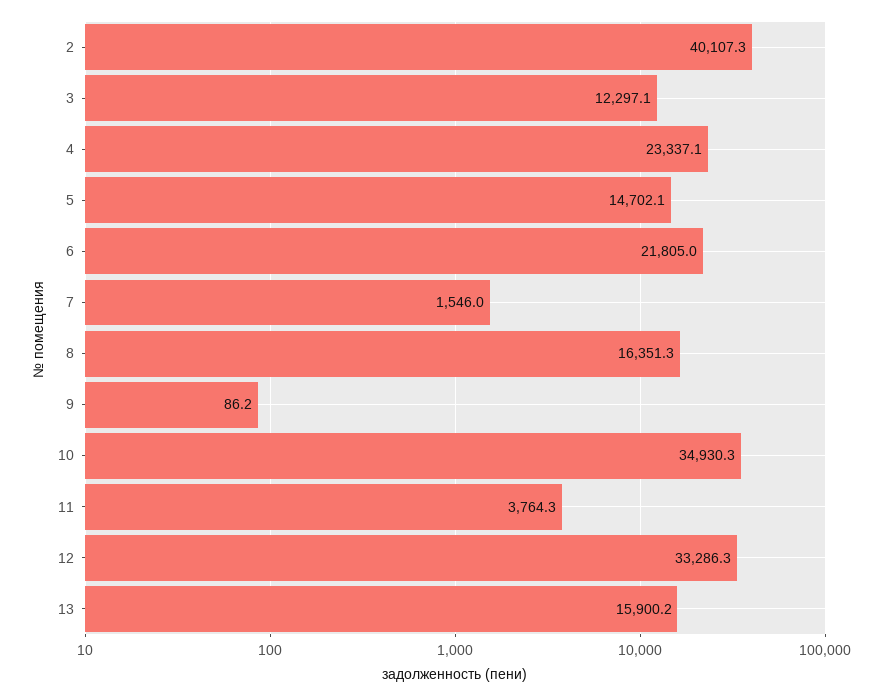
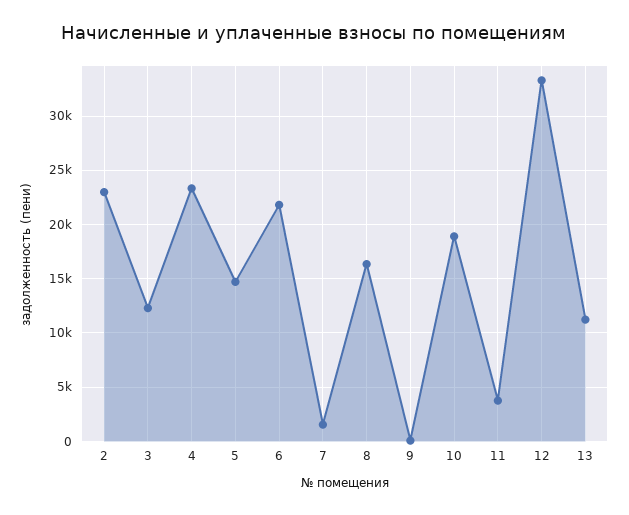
  {
-   "2": 40107.3,
+   "2": 23000,
    "3": 12297.1,
    "4": 23337.1,
    "5": 14702.1,
    "6": 21805,
    "7": 1546,
    "8": 16351.3,
    "9": 86.2,
-   "10": 34930.3,
+   "10": 19000,
    "11": 3764.3,
    "12": 33286.3,
-   "13": 15900.2
+   "13": 11000
  }

